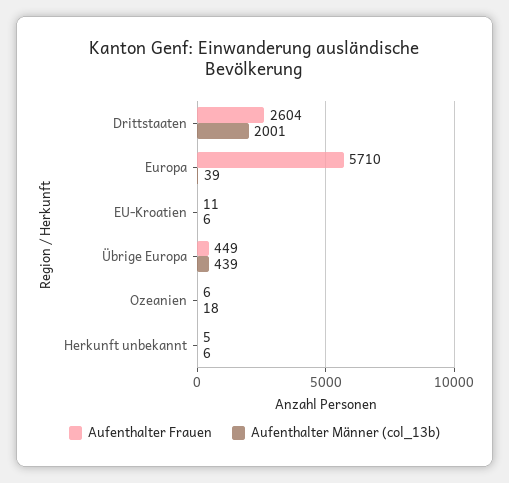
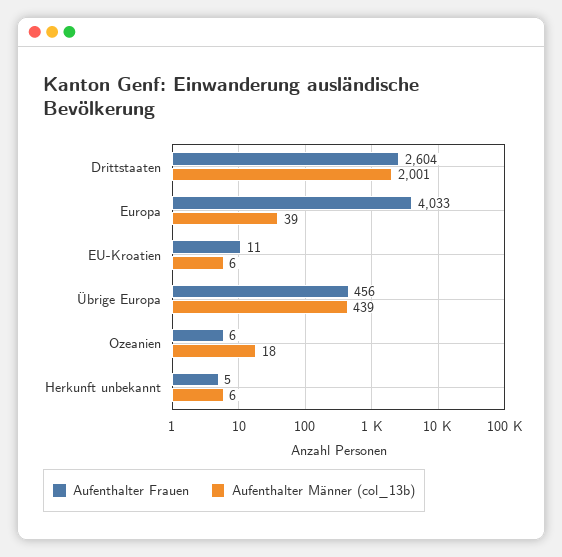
  {
    "Aufenthalter Frauen": {
      "Drittstaaten": 2604,
-     "Europa": 5710,
+     "Europa": 4033,
      "EU-Kroatien": 11,
-     "Übrige Europa": 449,
+     "Übrige Europa": 456,
      "Ozeanien": 6,
      "Herkunft unbekannt": 5
    },
    "Aufenthalter Männer (col_13b)": {
      "Drittstaaten": 2001,
      "Europa": 39,
      "EU-Kroatien": 6,
      "Übrige Europa": 439,
      "Ozeanien": 18,
      "Herkunft unbekannt": 6
    }
  }

